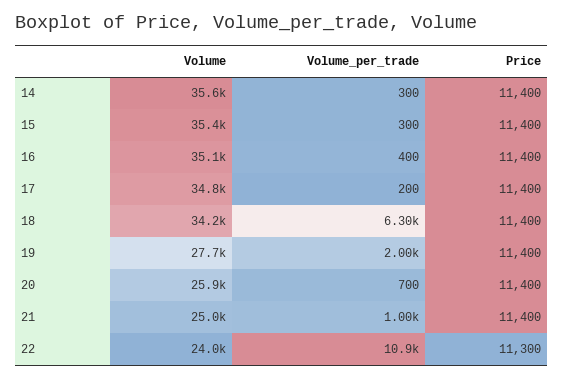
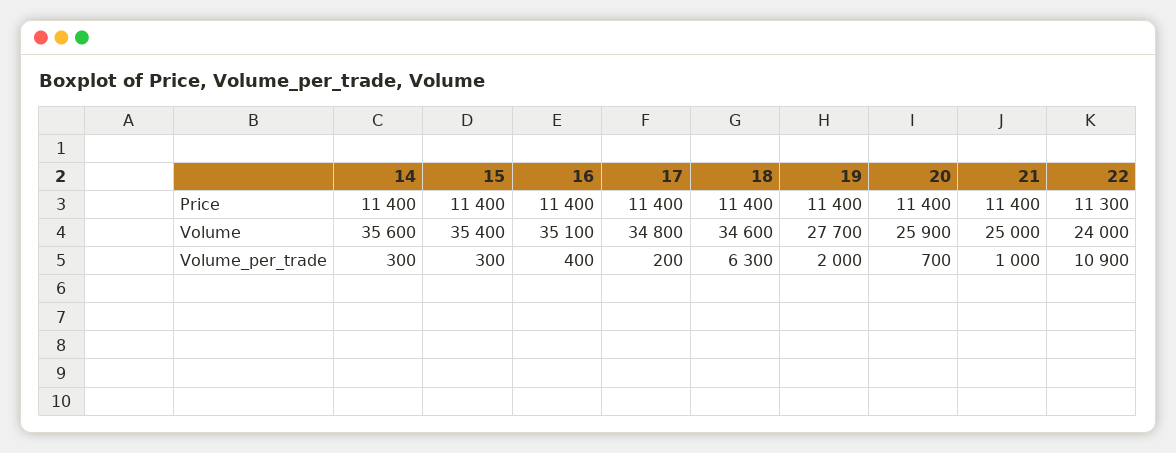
  {
    "Volume": {
      "14": 35600,
      "15": 35400,
      "16": 35100,
      "17": 34800,
-     "18": 34200,
+     "18": 34600,
      "19": 27700,
      "20": 25900,
      "21": 25000,
      "22": 24000
    },
    "Volume_per_trade": {
      "14": 300,
      "15": 300,
      "16": 400,
      "17": 200,
      "18": 6300,
      "19": 2000,
      "20": 700,
      "21": 1000,
      "22": 10900
    },
    "Price": {
      "14": 11400,
      "15": 11400,
      "16": 11400,
      "17": 11400,
      "18": 11400,
      "19": 11400,
      "20": 11400,
      "21": 11400,
      "22": 11300
    }
  }

